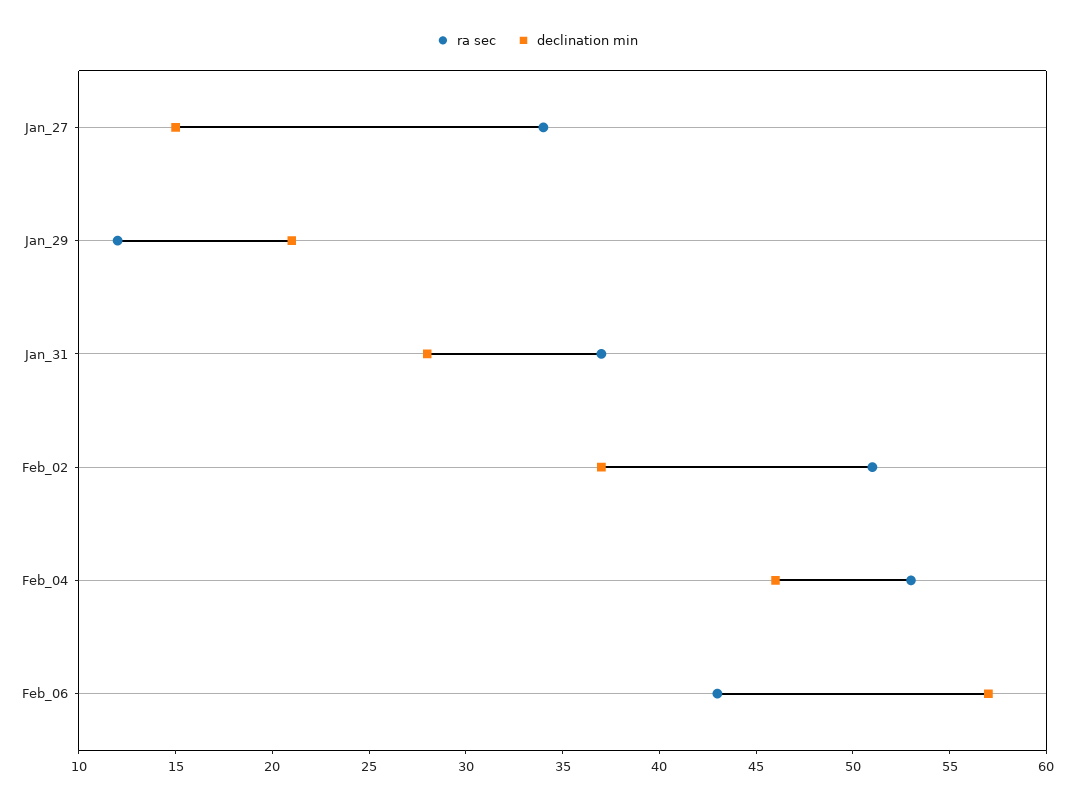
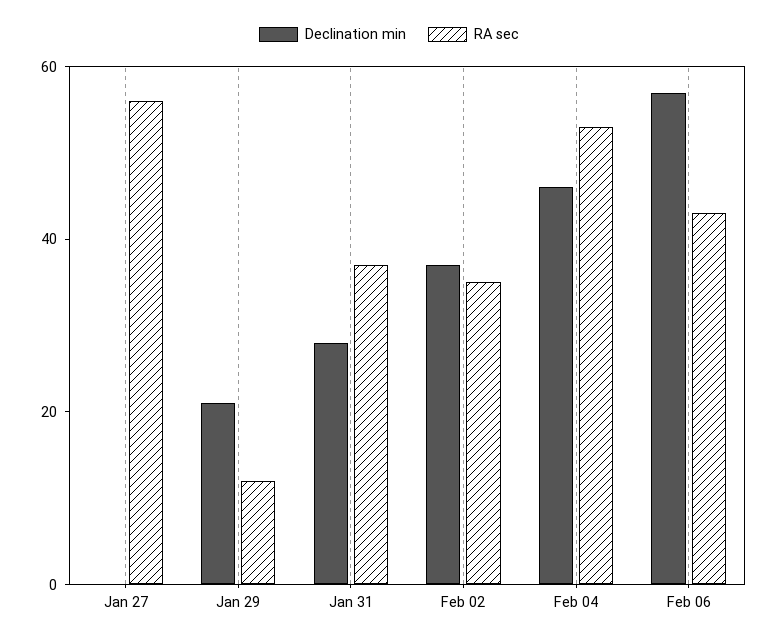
  {
    "ra sec": {
-     "Jan_27": 34,
+     "Jan_27": 55,
      "Jan_29": 12,
      "Jan_31": 37,
-     "Feb_02": 51,
+     "Feb_02": 35,
      "Feb_04": 53,
      "Feb_06": 43
    },
    "declination min": {
-     "Jan_27": 15,
+     "Jan_27": 0,
      "Jan_29": 21,
      "Jan_31": 28,
      "Feb_02": 37,
      "Feb_04": 46,
      "Feb_06": 57
    }
  }

